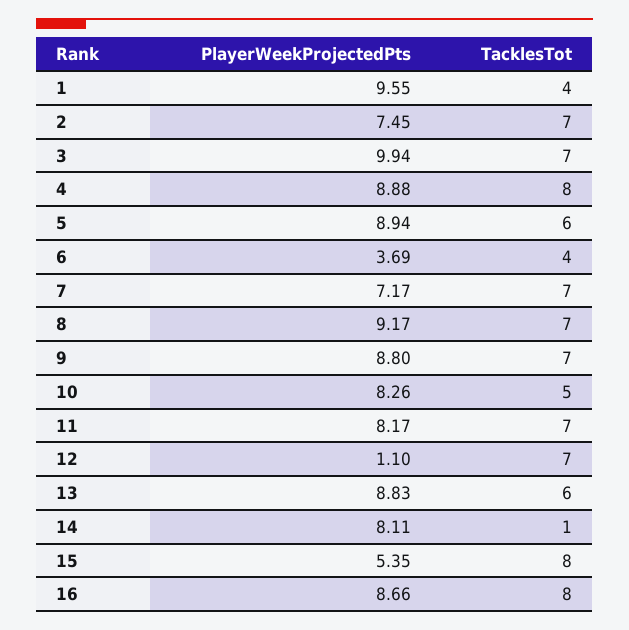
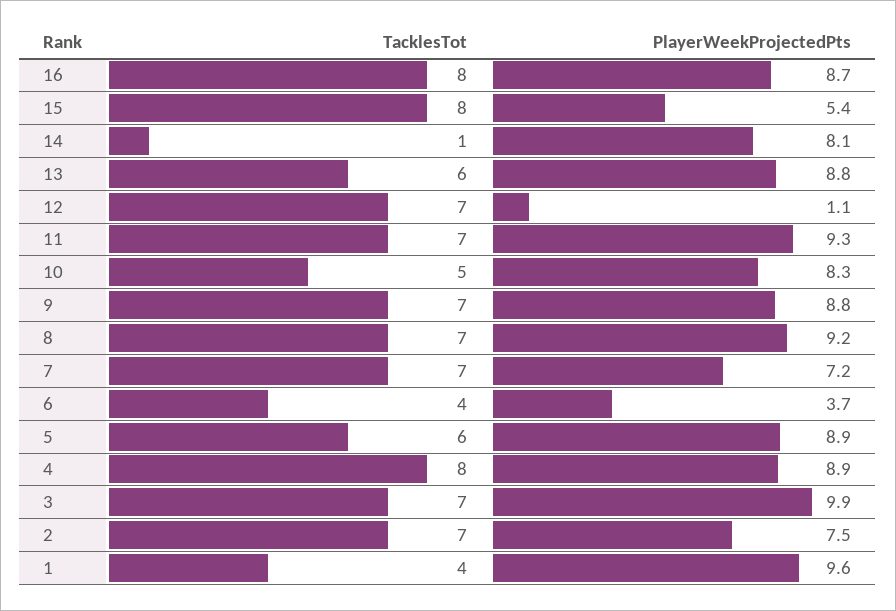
  {
    "PlayerWeekProjectedPts": {
      "1": 9.55,
      "2": 7.45,
      "3": 9.94,
      "4": 8.88,
      "5": 8.94,
      "6": 3.69,
      "7": 7.17,
      "8": 9.17,
      "9": 8.8,
      "10": 8.26,
-     "11": 8.17,
+     "11": 9.3,
      "12": 1.1,
      "13": 8.83,
      "14": 8.11,
      "15": 5.35,
      "16": 8.66
    },
    "TacklesTot": {
      "1": 4,
      "2": 7,
      "3": 7,
      "4": 8,
      "5": 6,
      "6": 4,
      "7": 7,
      "8": 7,
      "9": 7,
      "10": 5,
      "11": 7,
      "12": 7,
      "13": 6,
      "14": 1,
      "15": 8,
      "16": 8
    }
  }

